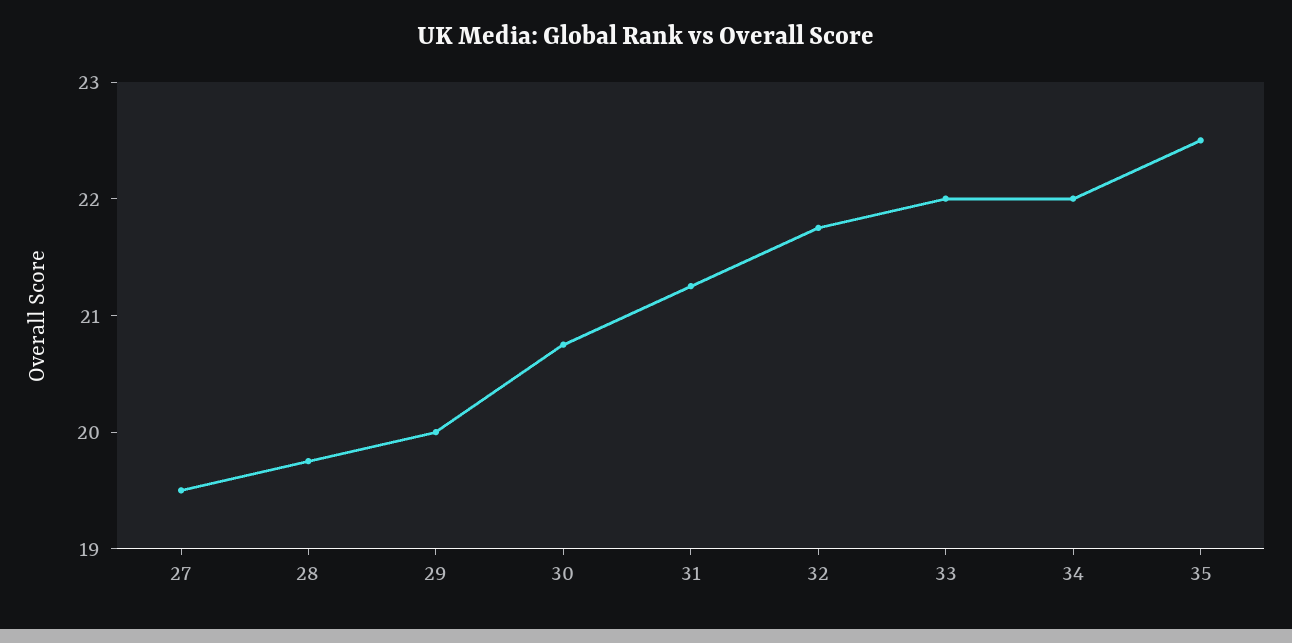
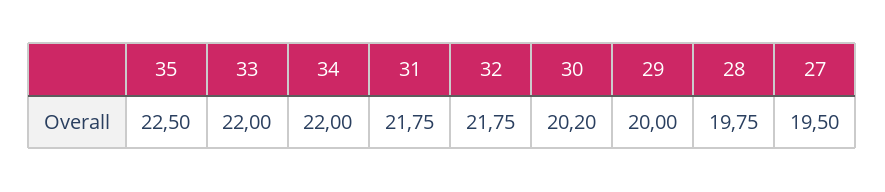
  {
    "27": 19.5,
    "28": 19.75,
    "29": 20,
-   "30": 20.8,
+   "30": 20.2,
-   "31": 21.2,
+   "31": 21.75,
    "32": 21.75,
    "33": 22,
    "34": 22,
    "35": 22.5
  }

